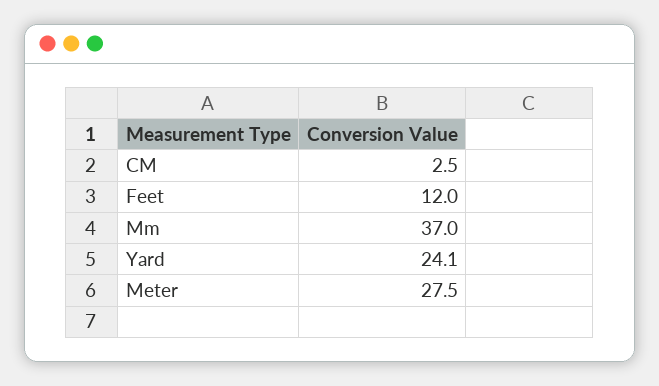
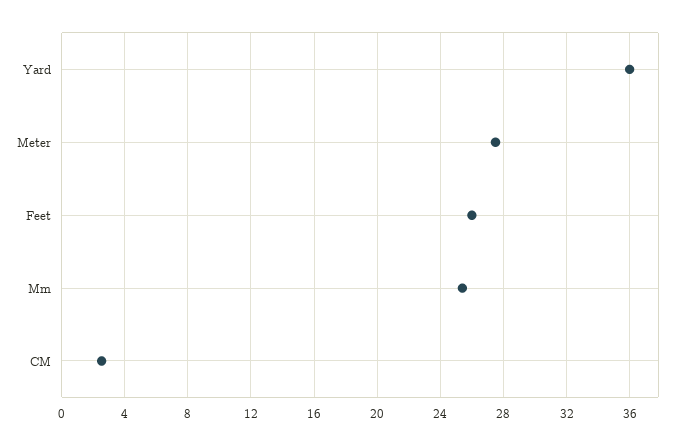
  {
    "CM": 2.5,
-   "Feet": 12,
+   "Feet": 26,
-   "Mm": 37,
+   "Mm": 25.5,
-   "Yard": 24.1,
+   "Yard": 36,
    "Meter": 27.5
  }

